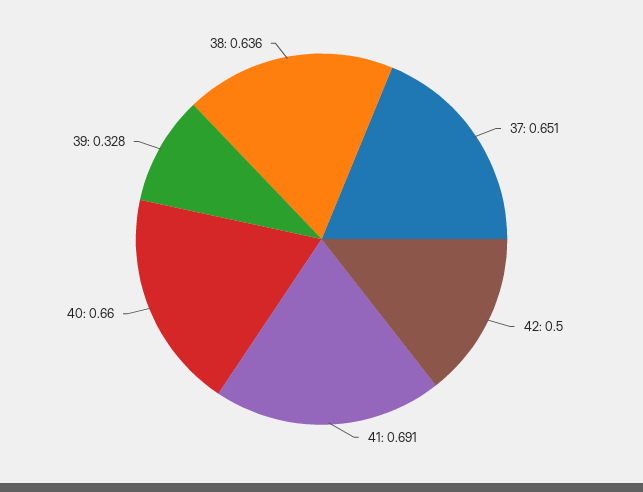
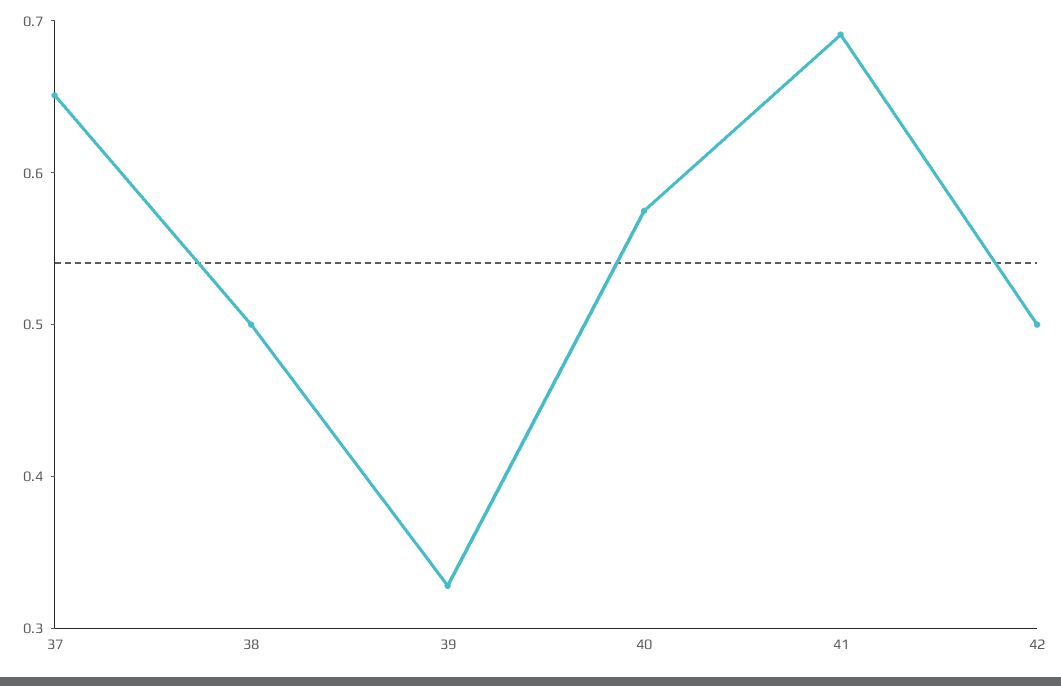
  {
    "37": 0.651,
    "42": 0.5,
    "41": 0.691,
-   "40": 0.66,
+   "40": 0.58,
    "39": 0.328,
-   "38": 0.636
+   "38": 0.5
  }

